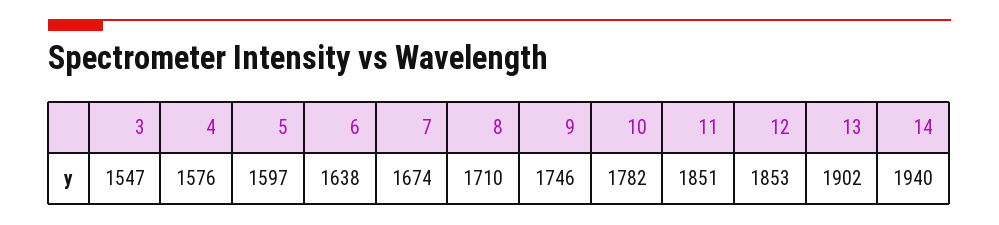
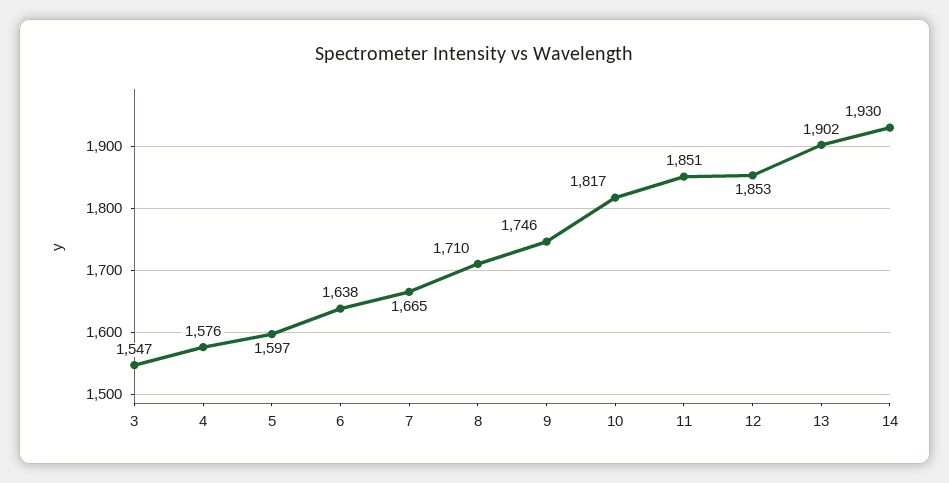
  {
    "3": 1547,
    "4": 1576,
    "5": 1597,
    "6": 1638,
-   "7": 1674,
+   "7": 1665,
    "8": 1710,
    "9": 1746,
-   "10": 1782,
+   "10": 1817,
    "11": 1851,
    "12": 1853,
    "13": 1902,
-   "14": 1940
+   "14": 1930
  }

